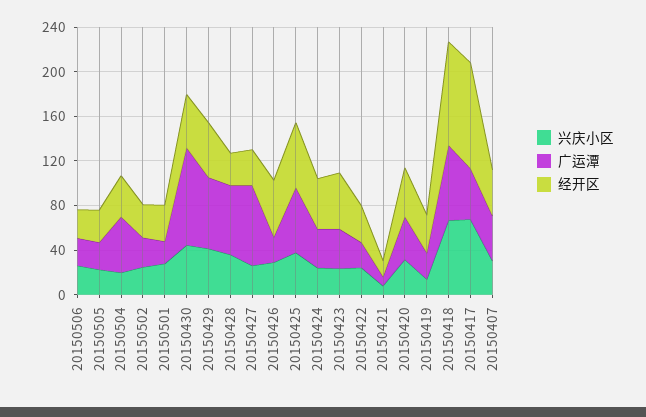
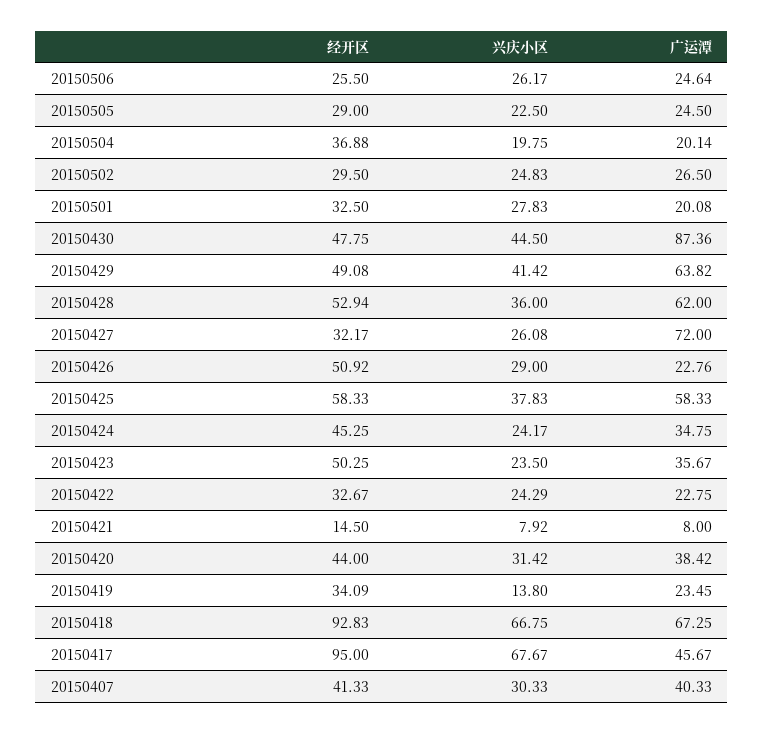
  {
    "兴庆小区": {
      "20150506": 26.17,
      "20150505": 22.5,
      "20150504": 19.75,
      "20150502": 24.83,
      "20150501": 27.83,
      "20150430": 44.5,
      "20150429": 41.42,
      "20150428": 36,
      "20150427": 26.08,
      "20150426": 29,
      "20150425": 37.83,
      "20150424": 24.17,
      "20150423": 23.5,
      "20150422": 24.29,
      "20150421": 7.92,
      "20150420": 31.42,
      "20150419": 13.8,
      "20150418": 66.75,
      "20150417": 67.67,
      "20150407": 30.33
    },
    "广运潭": {
      "20150506": 24.64,
      "20150505": 24.5,
-     "20150504": 50,
+     "20150504": 20.14,
      "20150502": 26.5,
      "20150501": 20.08,
      "20150430": 87.36,
      "20150429": 63.82,
      "20150428": 62,
      "20150427": 72,
      "20150426": 22.76,
      "20150425": 58.33,
      "20150424": 34.75,
      "20150423": 35.67,
      "20150422": 22.75,
      "20150421": 8,
      "20150420": 38.42,
      "20150419": 23.45,
      "20150418": 67.25,
      "20150417": 45.67,
      "20150407": 40.33
    },
    "经开区": {
      "20150506": 25.5,
      "20150505": 29,
      "20150504": 36.88,
      "20150502": 29.5,
      "20150501": 32.5,
      "20150430": 47.75,
      "20150429": 49.08,
-     "20150428": 30,
+     "20150428": 52.94,
      "20150427": 32.17,
      "20150426": 50.92,
      "20150425": 58.33,
      "20150424": 45.25,
      "20150423": 50.25,
      "20150422": 32.67,
      "20150421": 14.5,
      "20150420": 44,
      "20150419": 34.09,
      "20150418": 92.83,
      "20150417": 95,
      "20150407": 41.33
    }
  }

